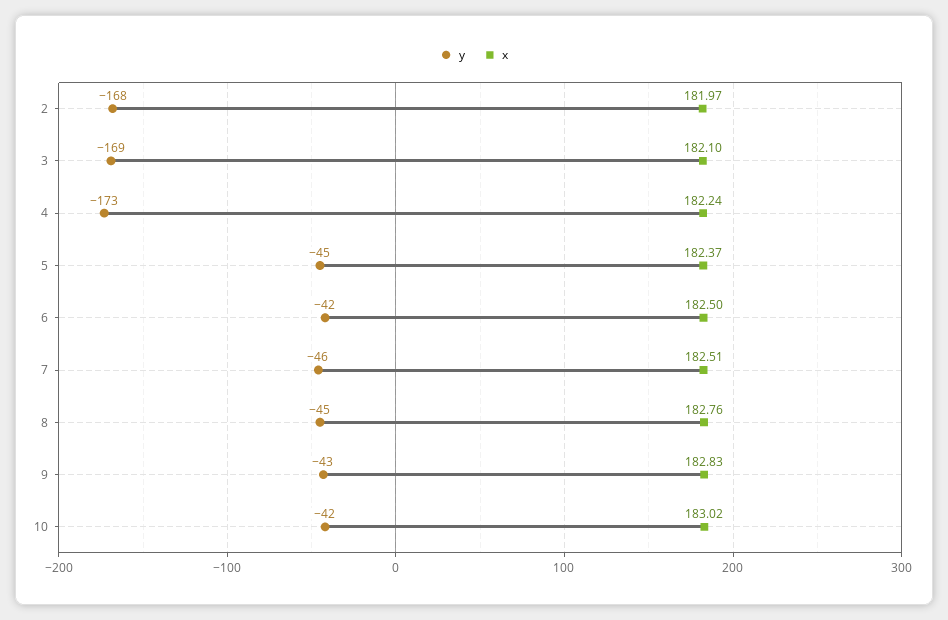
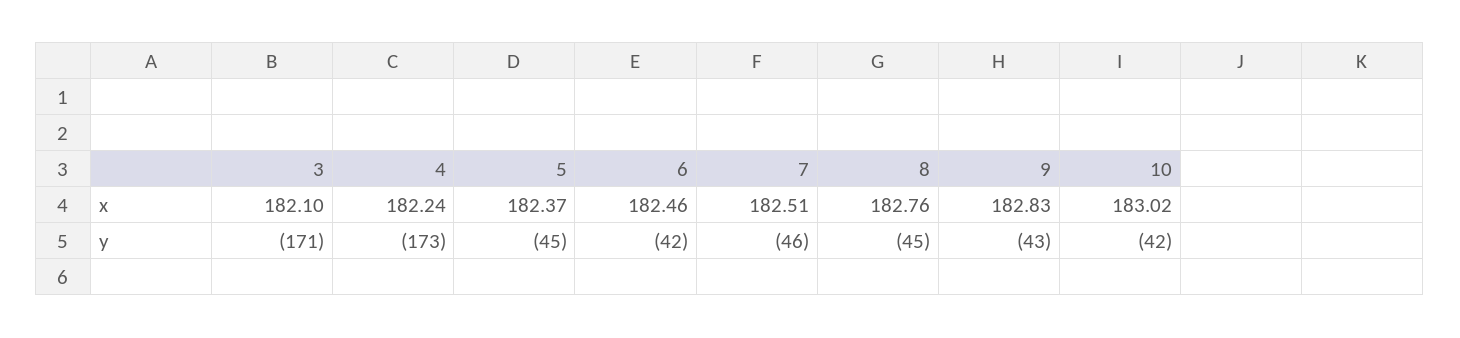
  {
    "y": {
-     "2": -168,
-     "3": -169,
+     "3": -171,
      "4": -173,
      "5": -45,
      "6": -42,
      "7": -46,
      "8": -45,
      "9": -43,
      "10": -42
    },
    "x": {
-     "2": 181.97,
      "3": 182.1,
      "4": 182.24,
      "5": 182.37,
-     "6": 182.5,
+     "6": 182.46,
      "7": 182.51,
      "8": 182.76,
      "9": 182.83,
      "10": 183.02
    }
  }

